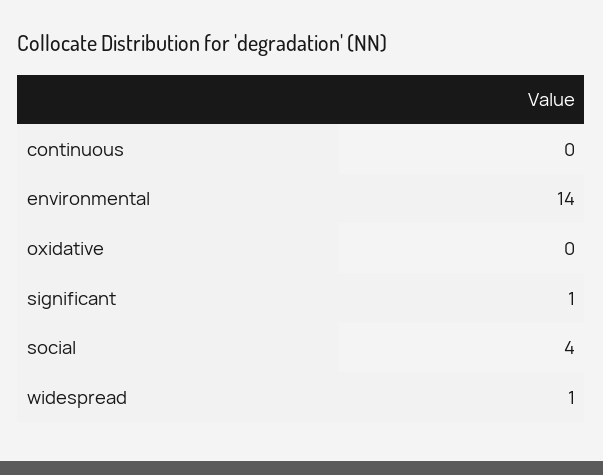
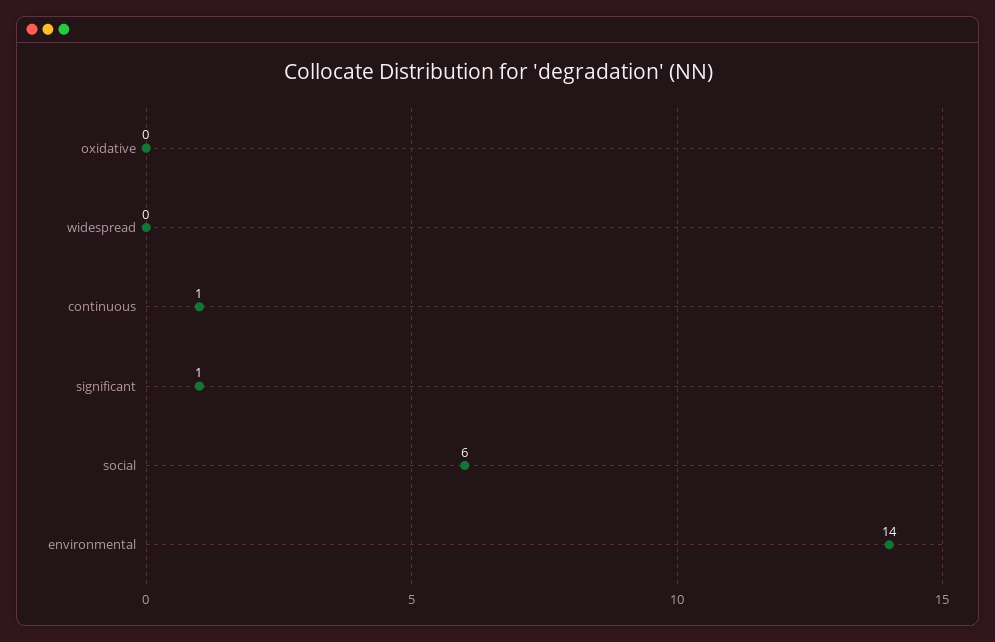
  {
-   "continuous": 0,
+   "continuous": 1,
    "environmental": 14,
    "oxidative": 0,
    "significant": 1,
-   "social": 4,
+   "social": 6,
-   "widespread": 1
+   "widespread": 0
  }

